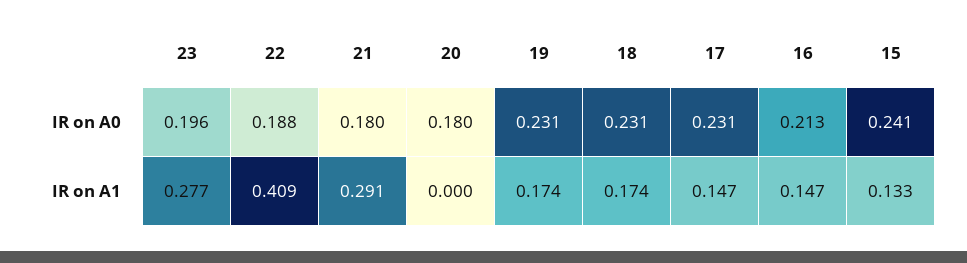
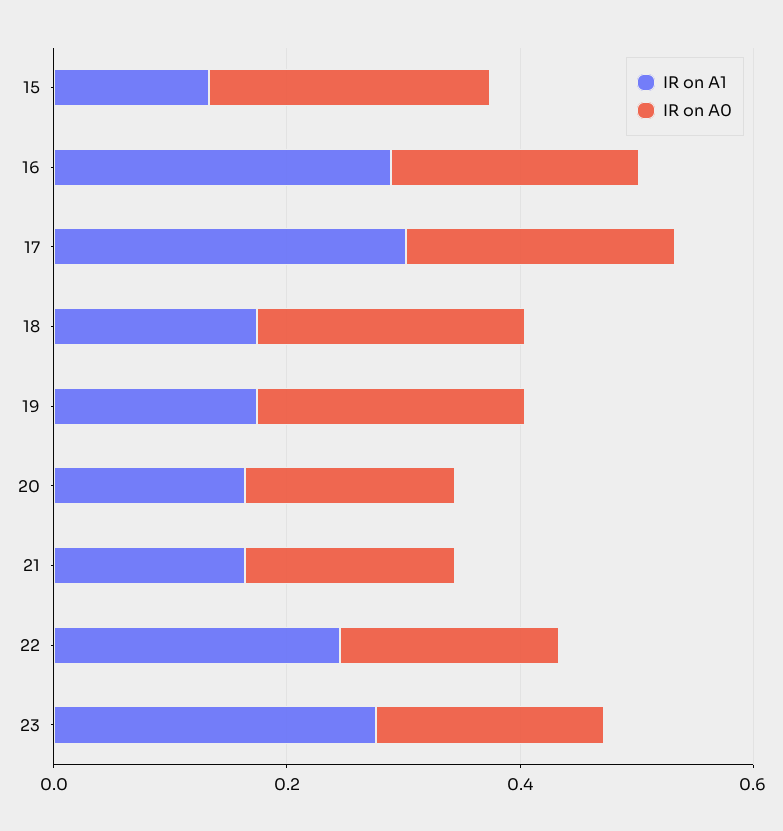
  {
    "IR on A0": {
      "23": 0.196,
      "22": 0.188,
      "21": 0.18,
      "20": 0.18,
      "19": 0.231,
      "18": 0.231,
      "17": 0.231,
      "16": 0.213,
      "15": 0.241
    },
    "IR on A1": {
      "23": 0.277,
-     "22": 0.409,
+     "22": 0.25,
-     "21": 0.291,
+     "21": 0.15,
-     "20": 0,
+     "20": 0.15,
      "19": 0.174,
      "18": 0.174,
-     "17": 0.147,
+     "17": 0.3,
-     "16": 0.147,
+     "16": 0.3,
      "15": 0.133
    }
  }

